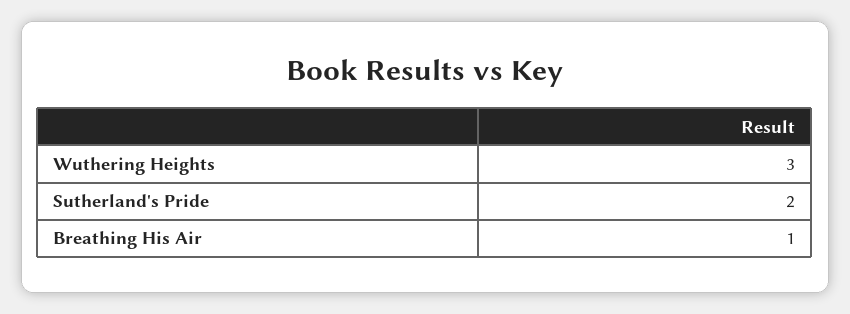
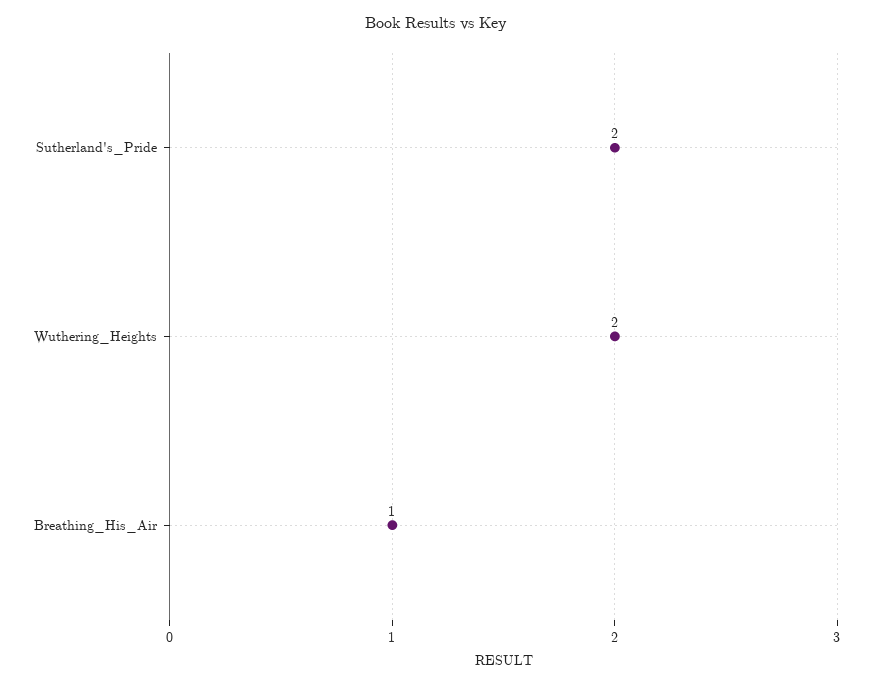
  {
-   "Wuthering Heights": 3,
+   "Wuthering Heights": 2,
    "Sutherland's Pride": 2,
    "Breathing His Air": 1
  }

